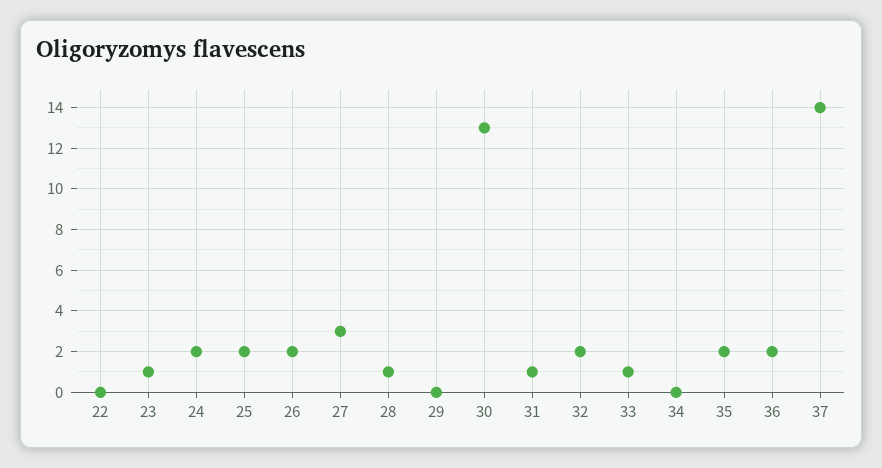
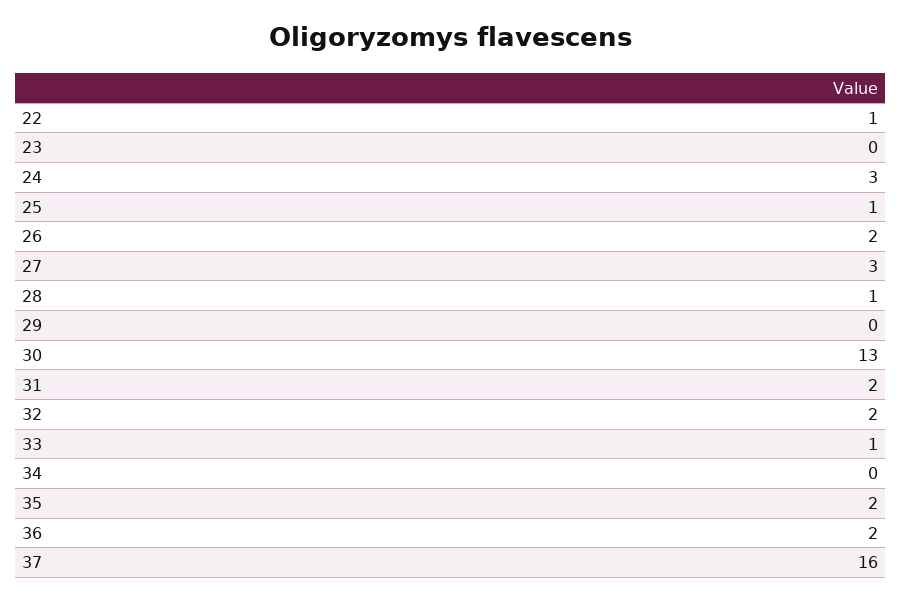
  {
-   "22": 0,
+   "22": 1,
-   "23": 1,
+   "23": 0,
-   "24": 2,
+   "24": 3,
-   "25": 2,
+   "25": 1,
    "26": 2,
    "27": 3,
    "28": 1,
    "29": 0,
    "30": 13,
-   "31": 1,
+   "31": 2,
    "32": 2,
    "33": 1,
    "34": 0,
    "35": 2,
    "36": 2,
-   "37": 14
+   "37": 16
  }

